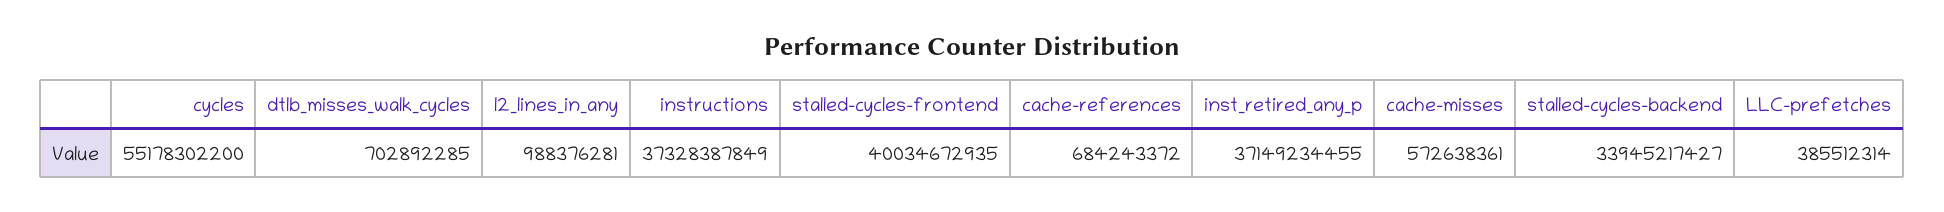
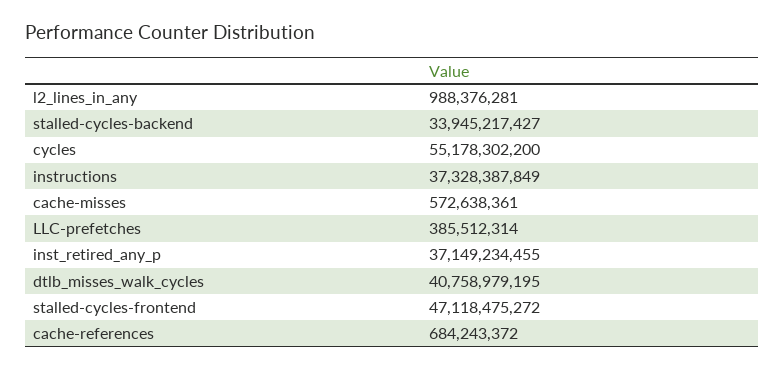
  {
    "cycles": 55178302200,
-   "dtlb_misses_walk_cycles": 702892285,
+   "dtlb_misses_walk_cycles": 40758979195,
    "l2_lines_in_any": 988376281,
    "instructions": 37328387849,
-   "stalled-cycles-frontend": 40034672935,
+   "stalled-cycles-frontend": 47118475272,
    "cache-references": 684243372,
    "inst_retired_any_p": 37149234455,
    "cache-misses": 572638361,
    "stalled-cycles-backend": 33945217427,
    "LLC-prefetches": 385512314
  }

